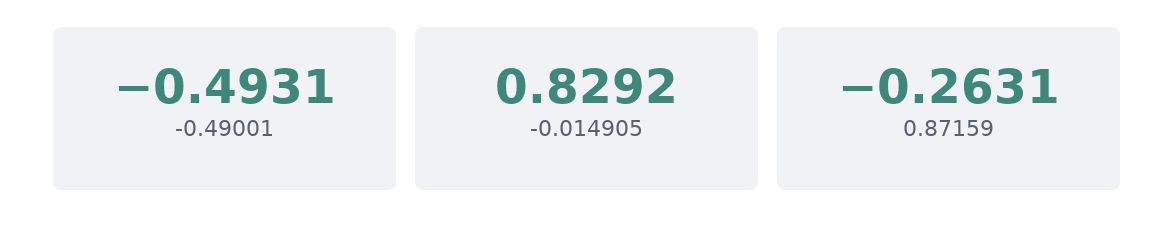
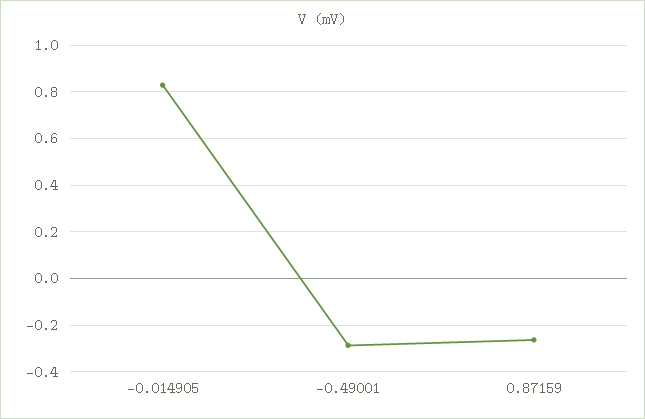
  {
-   "-0.49001": -0.4931,
+   "-0.49001": -0.3,
    "-0.014905": 0.8292,
    "0.87159": -0.2631
  }

